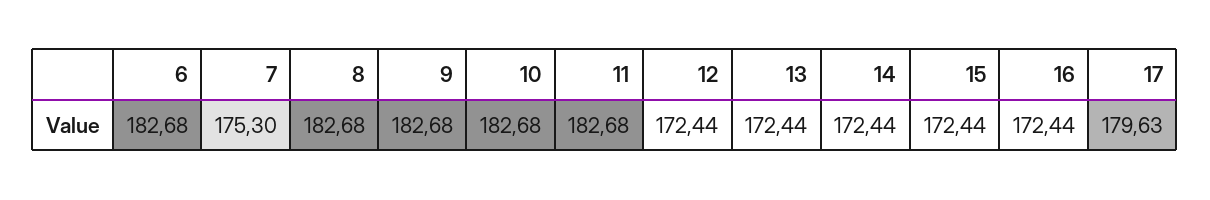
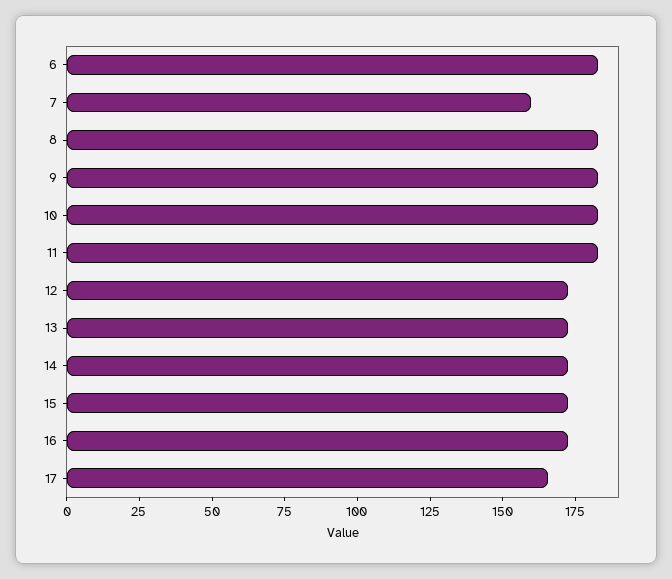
  {
    "6": 182.68,
-   "7": 175.3,
+   "7": 160,
    "8": 182.68,
    "9": 182.68,
    "10": 182.68,
    "11": 182.68,
    "12": 172.44,
    "13": 172.44,
    "14": 172.44,
    "15": 172.44,
    "16": 172.44,
-   "17": 179.63
+   "17": 165
  }

